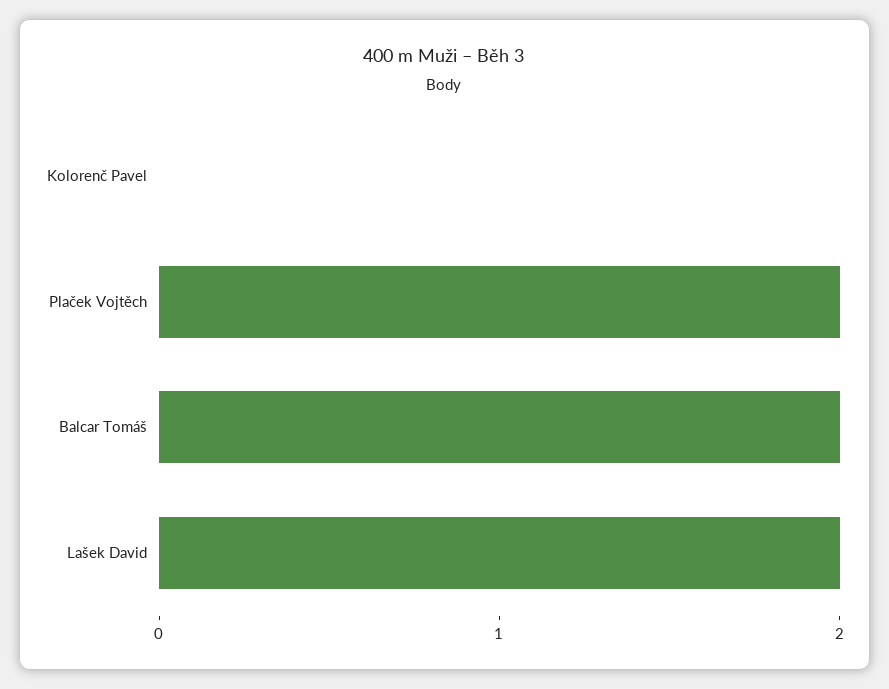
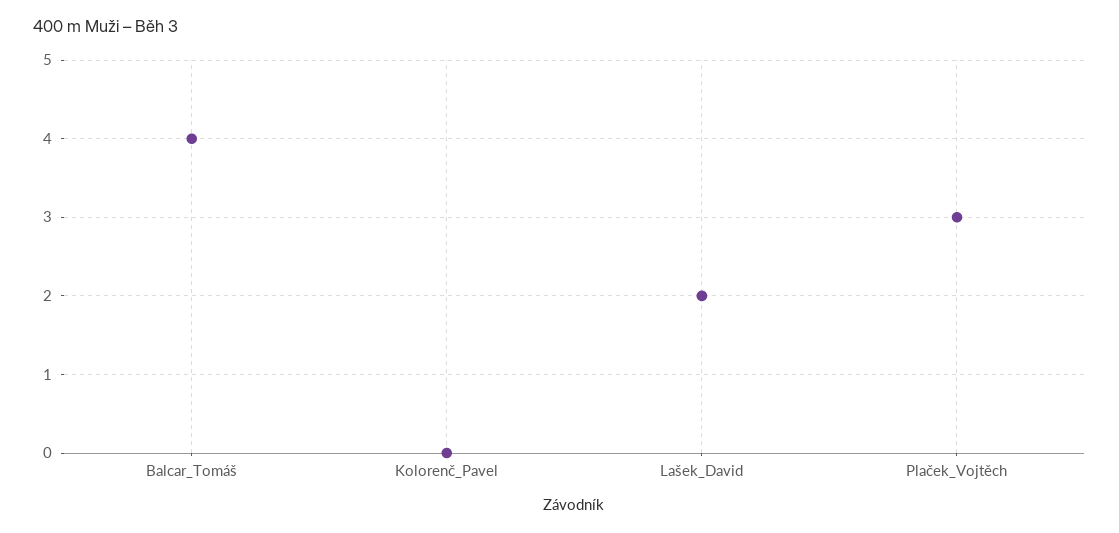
  {
    "Kolorenč Pavel": 0,
-   "Plaček Vojtěch": 2,
+   "Plaček Vojtěch": 3,
-   "Balcar Tomáš": 2,
+   "Balcar Tomáš": 4,
    "Lašek David": 2
  }

